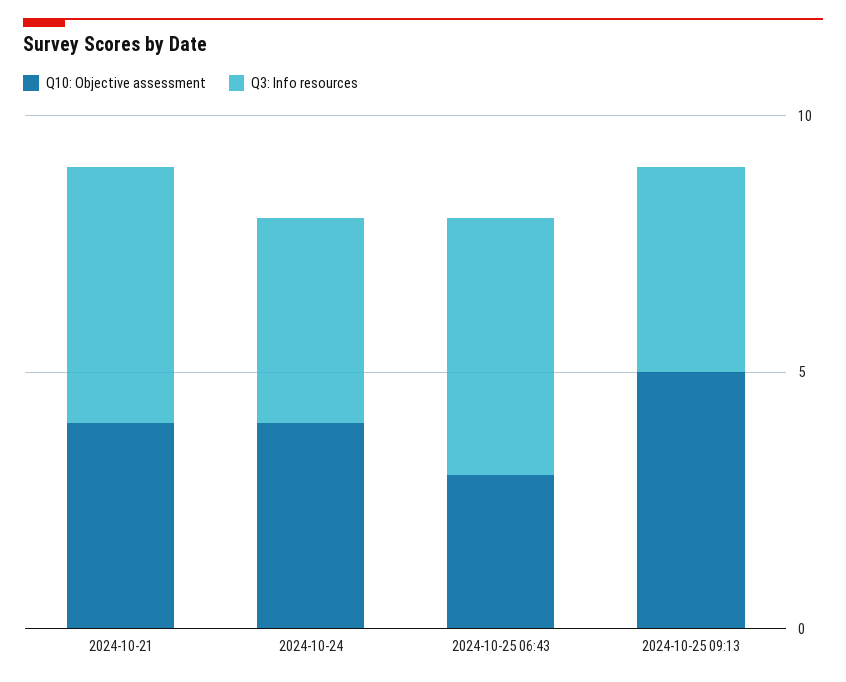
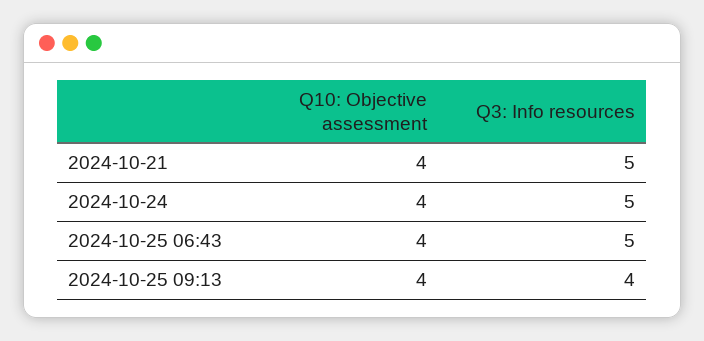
  {
    "Q10: Objective assessment": {
      "2024-10-21": 4,
      "2024-10-24": 4,
-     "2024-10-25 06:43": 3,
+     "2024-10-25 06:43": 4,
-     "2024-10-25 09:13": 5
+     "2024-10-25 09:13": 4
    },
    "Q3: Info resources": {
      "2024-10-21": 5,
-     "2024-10-24": 4,
+     "2024-10-24": 5,
      "2024-10-25 06:43": 5,
      "2024-10-25 09:13": 4
    }
  }

